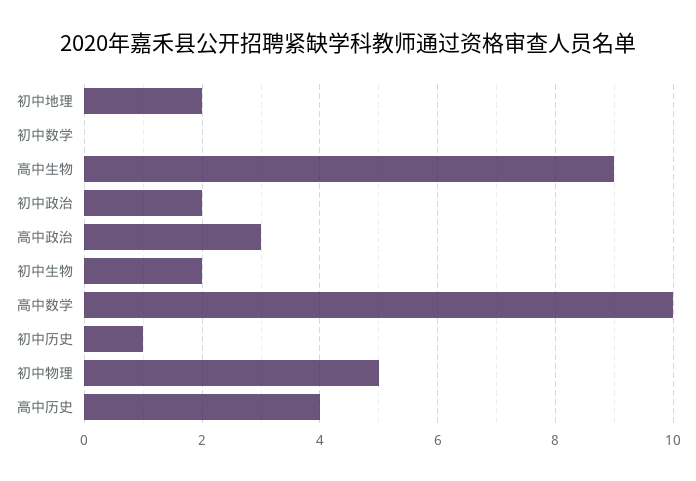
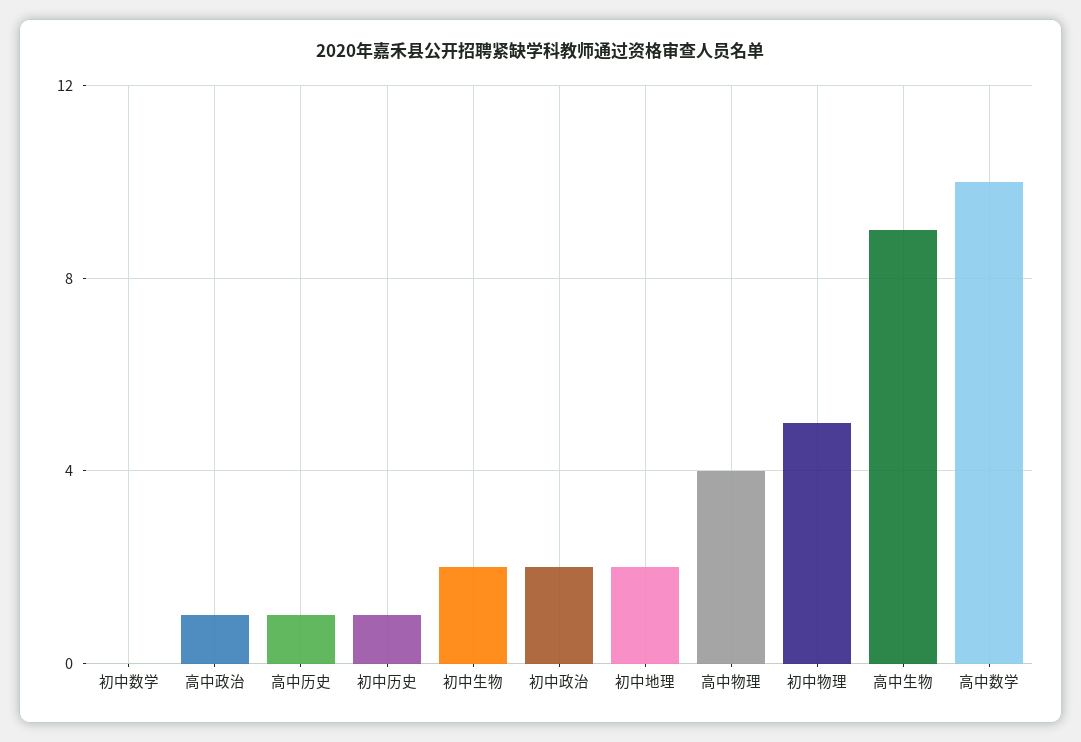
  {
    "初中地理": 2,
    "初中数学": 0,
    "高中生物": 9,
    "初中政治": 2,
-   "高中政治": 3,
+   "高中政治": 1,
    "初中生物": 2,
    "高中数学": 10,
    "初中历史": 1,
    "初中物理": 5,
-   "高中历史": 4
+   "高中历史": 1,
+   "高中物理": 4
  }

